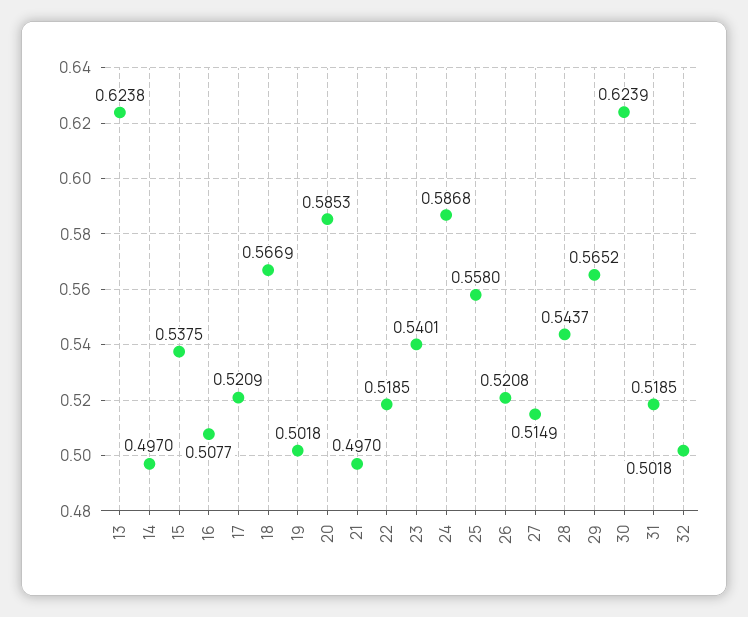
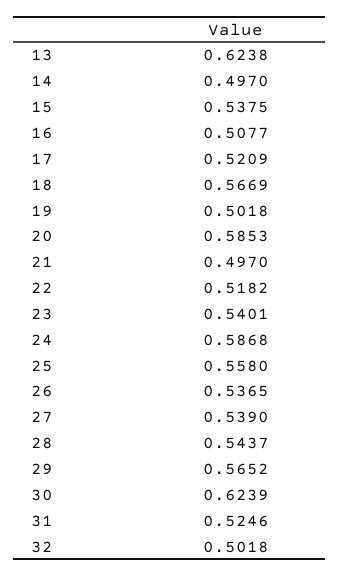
  {
    "13": 0.6238,
    "14": 0.497,
    "15": 0.5375,
    "16": 0.5077,
    "17": 0.5209,
    "18": 0.5669,
    "19": 0.5018,
    "20": 0.5853,
    "21": 0.497,
-   "22": 0.5185,
+   "22": 0.5182,
    "23": 0.5401,
    "24": 0.5868,
    "25": 0.558,
-   "26": 0.5208,
+   "26": 0.5365,
-   "27": 0.5149,
+   "27": 0.539,
    "28": 0.5437,
    "29": 0.5652,
    "30": 0.6239,
-   "31": 0.5185,
+   "31": 0.5246,
    "32": 0.5018
  }

